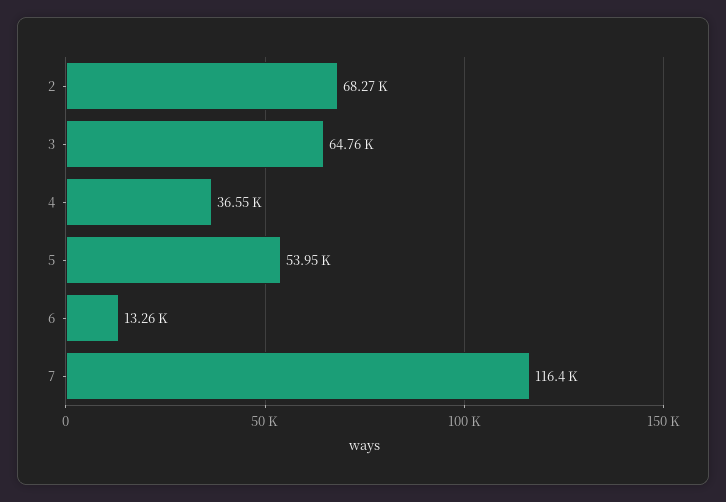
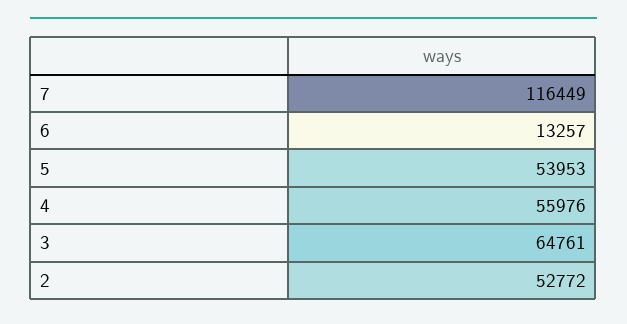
  {
-   "2": 68270,
+   "2": 52772,
    "3": 64761,
-   "4": 36550,
+   "4": 55976,
    "5": 53953,
    "6": 13257,
    "7": 116449
  }

